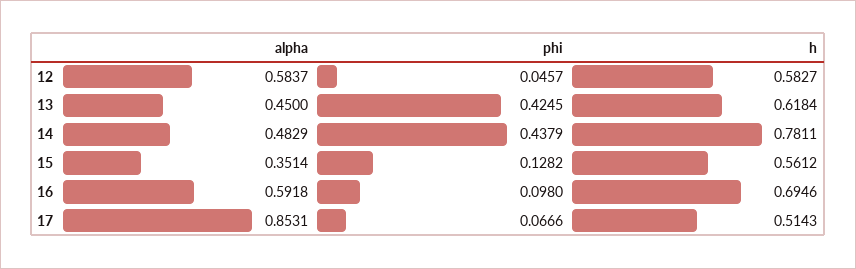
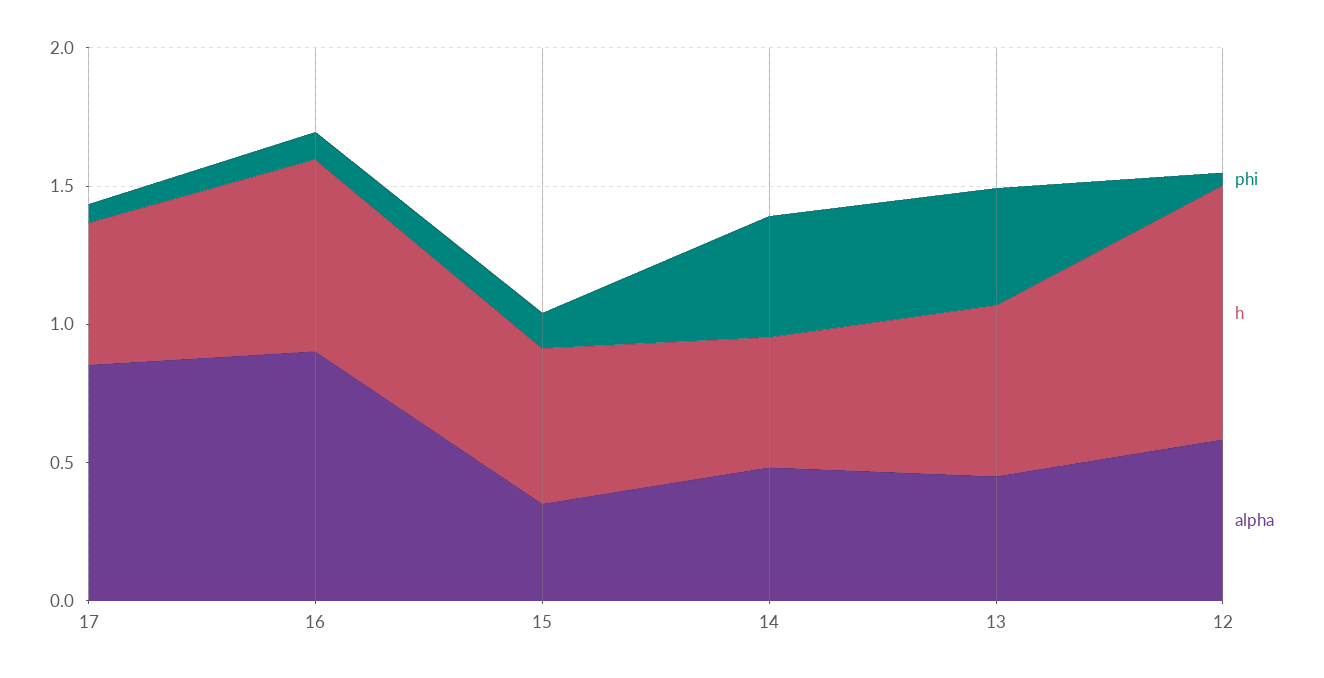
  {
    "alpha": {
      "12": 0.5837,
      "13": 0.45,
      "14": 0.4829,
      "15": 0.3514,
-     "16": 0.5918,
+     "16": 0.9,
      "17": 0.8531
    },
    "phi": {
      "12": 0.0457,
      "13": 0.4245,
      "14": 0.4379,
      "15": 0.1282,
      "16": 0.098,
      "17": 0.0666
    },
    "h": {
-     "12": 0.5827,
+     "12": 0.9,
      "13": 0.6184,
-     "14": 0.7811,
+     "14": 0.5,
      "15": 0.5612,
      "16": 0.6946,
      "17": 0.5143
    }
  }

